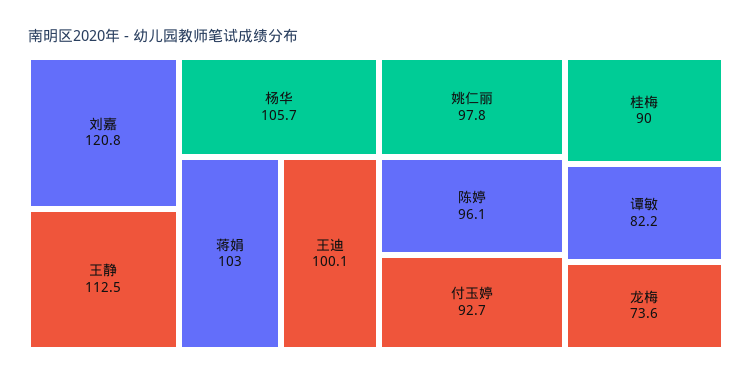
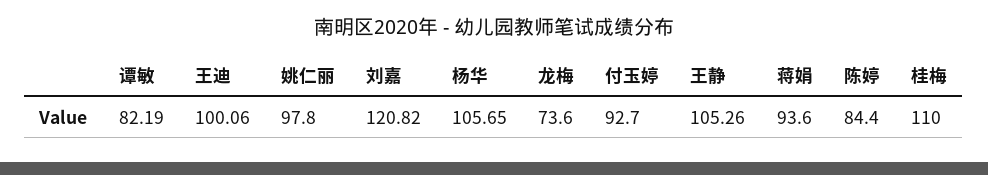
  {
    "刘嘉": 120.82,
-   "王静": 112.5,
+   "王静": 105.26,
    "杨华": 105.65,
-   "蒋娟": 103,
+   "蒋娟": 93.6,
    "王迪": 100.06,
    "姚仁丽": 97.8,
-   "陈婷": 96.1,
+   "陈婷": 84.4,
    "付玉婷": 92.7,
-   "桂梅": 90,
+   "桂梅": 110,
    "谭敏": 82.19,
    "龙梅": 73.6
  }

